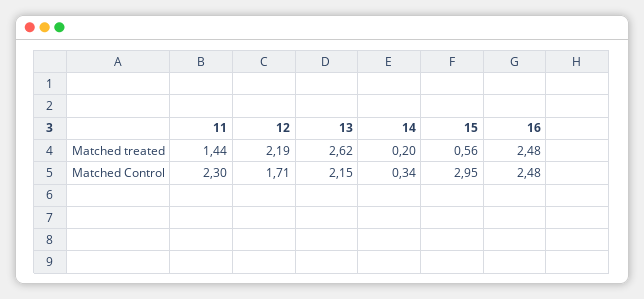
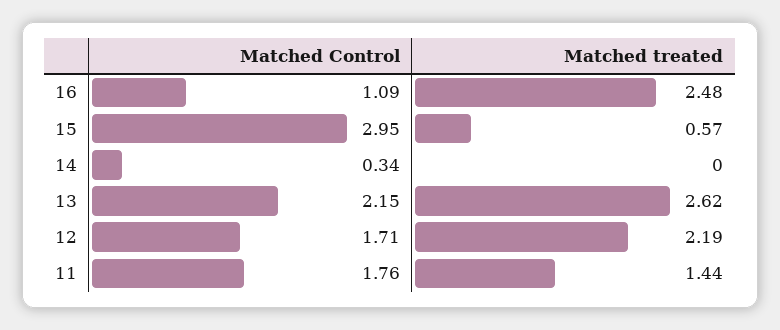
  {
    "11": {
      "Matched treated": 1.44,
-     "Matched Control": 2.3
+     "Matched Control": 1.76
    },
    "12": {
      "Matched treated": 2.19,
      "Matched Control": 1.71
    },
    "13": {
      "Matched treated": 2.62,
      "Matched Control": 2.15
    },
    "14": {
-     "Matched treated": 0.2,
+     "Matched treated": 0,
      "Matched Control": 0.34
    },
    "15": {
-     "Matched treated": 0.56,
+     "Matched treated": 0.57,
      "Matched Control": 2.95
    },
    "16": {
      "Matched treated": 2.48,
-     "Matched Control": 2.48
+     "Matched Control": 1.09
    }
  }

